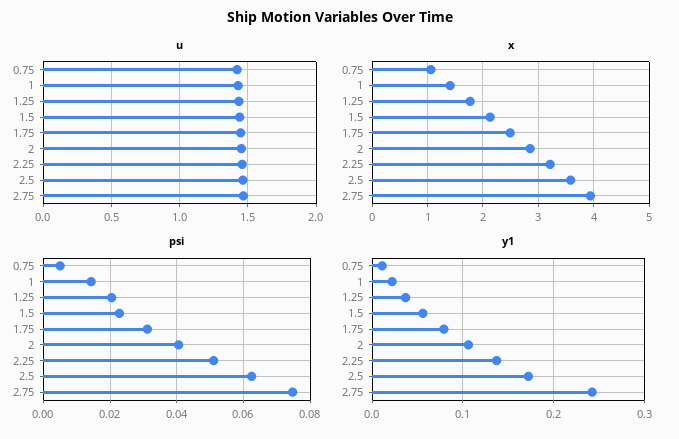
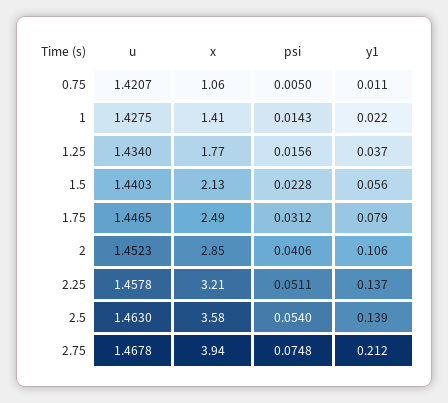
  {
    "u": {
      "0.75": 1.4207,
      "1": 1.4275,
      "1.25": 1.434,
      "1.5": 1.4403,
      "1.75": 1.4465,
      "2": 1.4523,
      "2.25": 1.4578,
      "2.5": 1.463,
      "2.75": 1.4678
    },
    "x": {
      "0.75": 1.06,
      "1": 1.41,
      "1.25": 1.77,
      "1.5": 2.13,
      "1.75": 2.49,
      "2": 2.85,
      "2.25": 3.21,
      "2.5": 3.58,
      "2.75": 3.94
    },
    "psi": {
      "0.75": 0.005,
      "1": 0.0143,
-     "1.25": 0.02,
+     "1.25": 0.0156,
      "1.5": 0.0228,
      "1.75": 0.0312,
      "2": 0.0406,
      "2.25": 0.0511,
-     "2.5": 0.062,
+     "2.5": 0.054,
      "2.75": 0.0748
    },
    "y1": {
      "0.75": 0.011,
      "1": 0.022,
      "1.25": 0.037,
      "1.5": 0.056,
      "1.75": 0.079,
      "2": 0.106,
      "2.25": 0.137,
-     "2.5": 0.17,
+     "2.5": 0.139,
-     "2.75": 0.24
+     "2.75": 0.212
    }
  }

